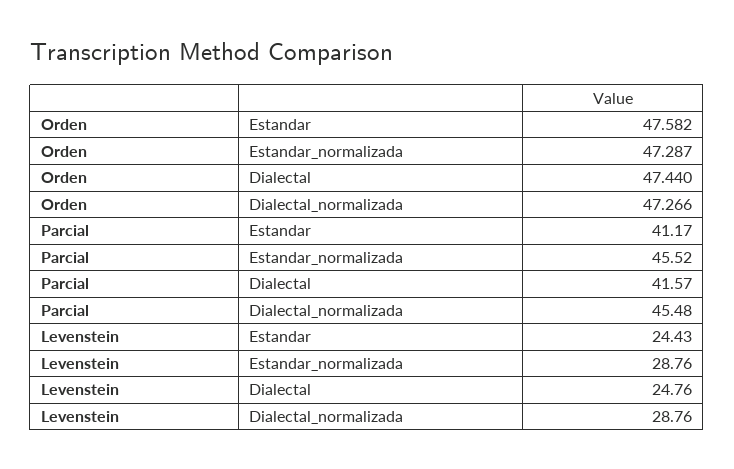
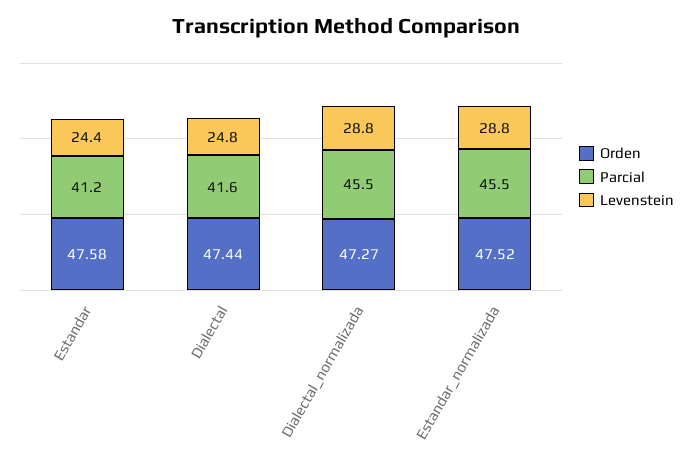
  {
    "Orden": {
      "Estandar": 47.582,
-     "Estandar_normalizada": 47.287,
+     "Estandar_normalizada": 47.52,
      "Dialectal": 47.44,
      "Dialectal_normalizada": 47.266
    },
    "Parcial": {
      "Estandar": 41.17,
      "Estandar_normalizada": 45.52,
      "Dialectal": 41.57,
      "Dialectal_normalizada": 45.48
    },
    "Levenstein": {
      "Estandar": 24.43,
      "Estandar_normalizada": 28.76,
      "Dialectal": 24.76,
      "Dialectal_normalizada": 28.76
    }
  }

